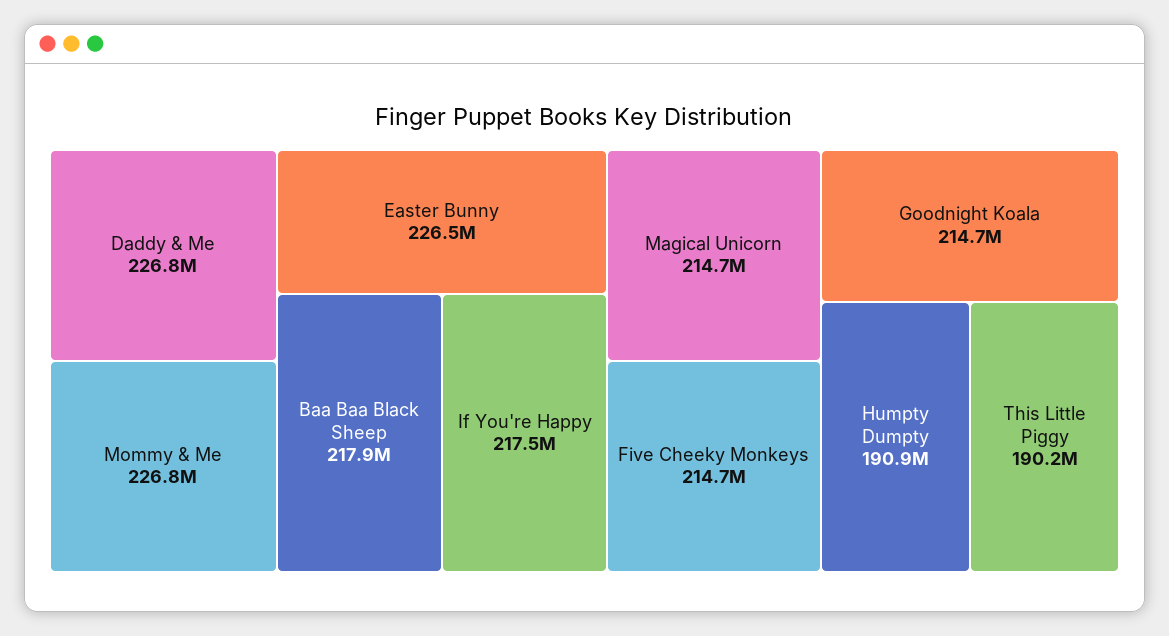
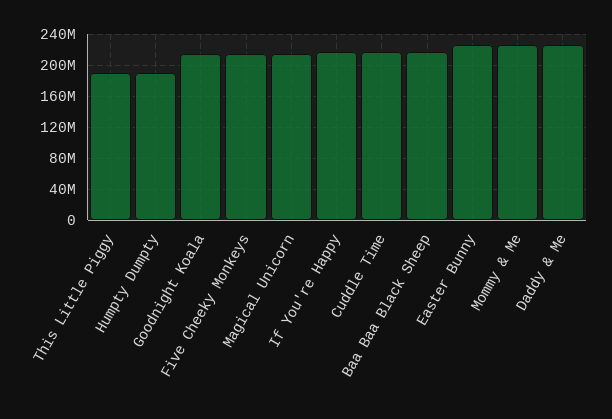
  {
    "Daddy & Me": 226800000,
    "Mommy & Me": 226800000,
    "Easter Bunny": 226500000,
    "Baa Baa Black Sheep": 217900000,
    "If You're Happy": 217500000,
    "Magical Unicorn": 214700000,
    "Five Cheeky Monkeys": 214700000,
    "Goodnight Koala": 214700000,
    "Humpty Dumpty": 190900000,
-   "This Little Piggy": 190200000
+   "This Little Piggy": 190200000,
+   "Cuddle Time": 220000000
  }

